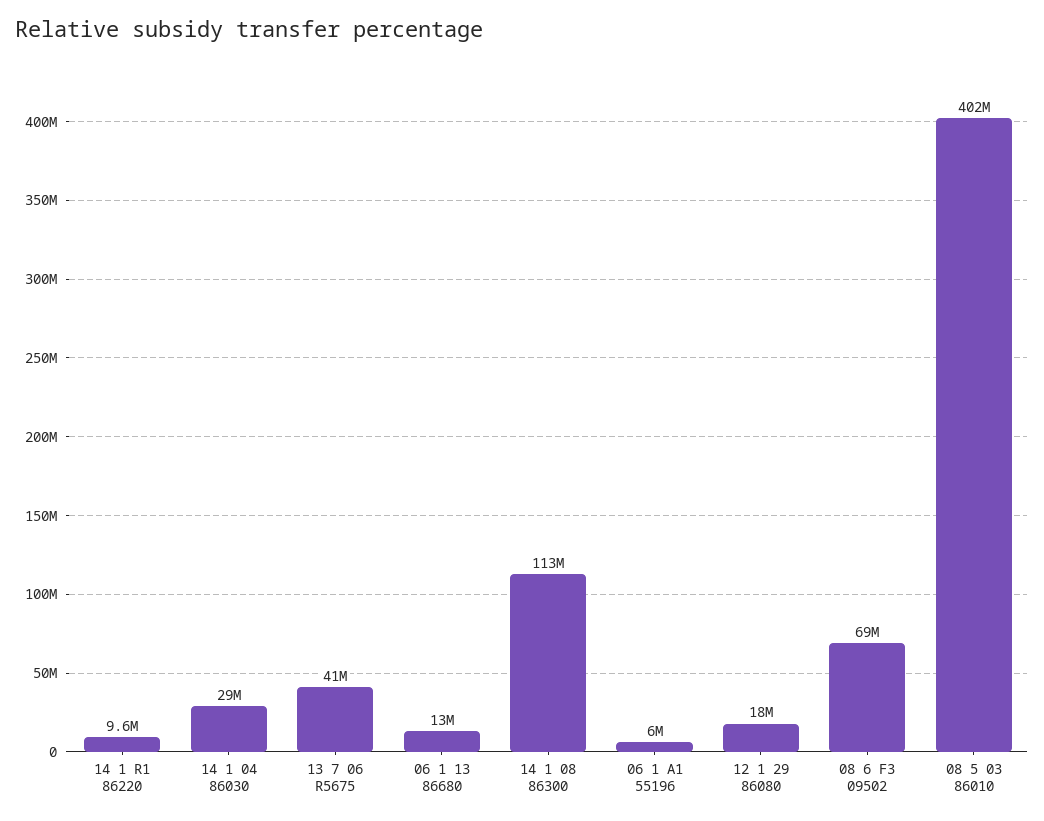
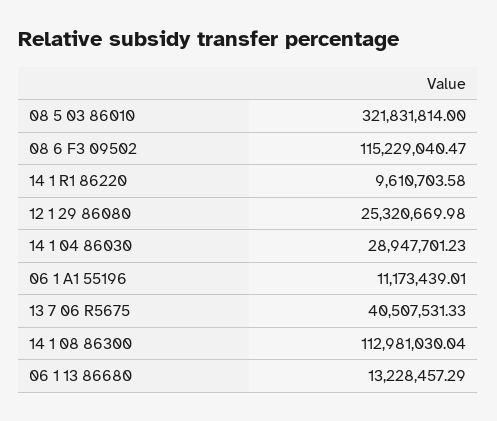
  {
    "14 1 R1 86220": 9610703.58,
    "14 1 04 86030": 28947701.23,
    "13 7 06 R5675": 40507531.33,
    "06 1 13 86680": 13228457.29,
    "14 1 08 86300": 112981030.04,
-   "06 1 A1 55196": 6000000,
+   "06 1 A1 55196": 11173439.01,
-   "12 1 29 86080": 18000000,
+   "12 1 29 86080": 25320669.98,
-   "08 6 F3 09502": 69000000,
+   "08 6 F3 09502": 115229040.47,
-   "08 5 03 86010": 402000000
+   "08 5 03 86010": 321831814
  }

